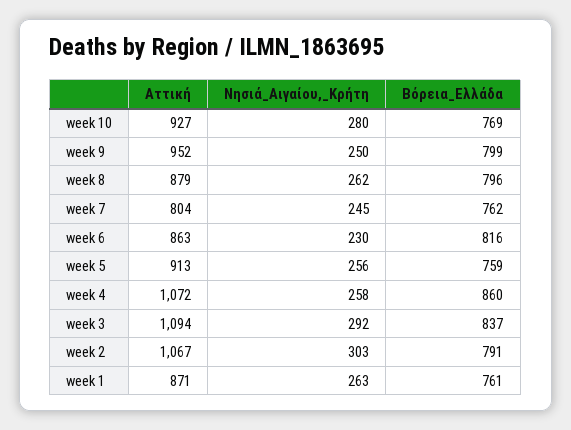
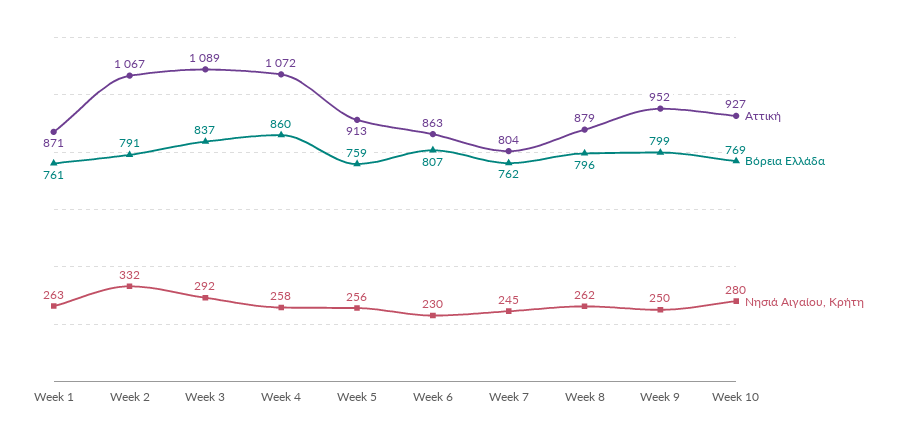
  {
    "Αττική": {
      "week 10": 927,
      "week 9": 952,
      "week 8": 879,
      "week 7": 804,
      "week 6": 863,
      "week 5": 913,
      "week 4": 1072,
-     "week 3": 1094,
+     "week 3": 1089,
      "week 2": 1067,
      "week 1": 871
    },
    "Νησιά_Αιγαίου,_Κρήτη": {
      "week 10": 280,
      "week 9": 250,
      "week 8": 262,
      "week 7": 245,
      "week 6": 230,
      "week 5": 256,
      "week 4": 258,
      "week 3": 292,
-     "week 2": 303,
+     "week 2": 332,
      "week 1": 263
    },
    "Βόρεια_Ελλάδα": {
      "week 10": 769,
      "week 9": 799,
      "week 8": 796,
      "week 7": 762,
-     "week 6": 816,
+     "week 6": 807,
      "week 5": 759,
      "week 4": 860,
      "week 3": 837,
      "week 2": 791,
      "week 1": 761
    }
  }

